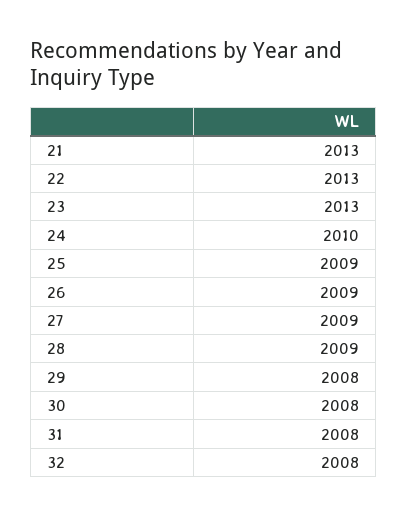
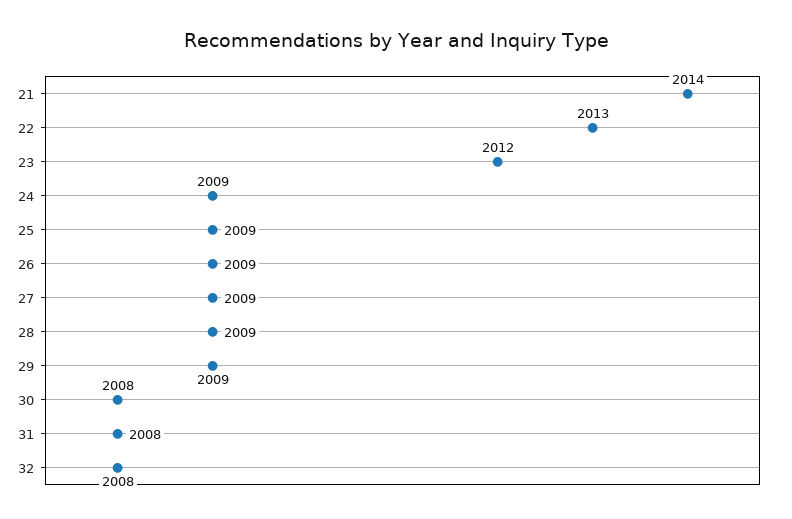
  {
-   "21": 2013,
+   "21": 2014,
    "22": 2013,
-   "23": 2013,
+   "23": 2012,
-   "24": 2010,
+   "24": 2009,
    "25": 2009,
    "26": 2009,
    "27": 2009,
    "28": 2009,
-   "29": 2008,
+   "29": 2009,
    "30": 2008,
    "31": 2008,
    "32": 2008
  }

